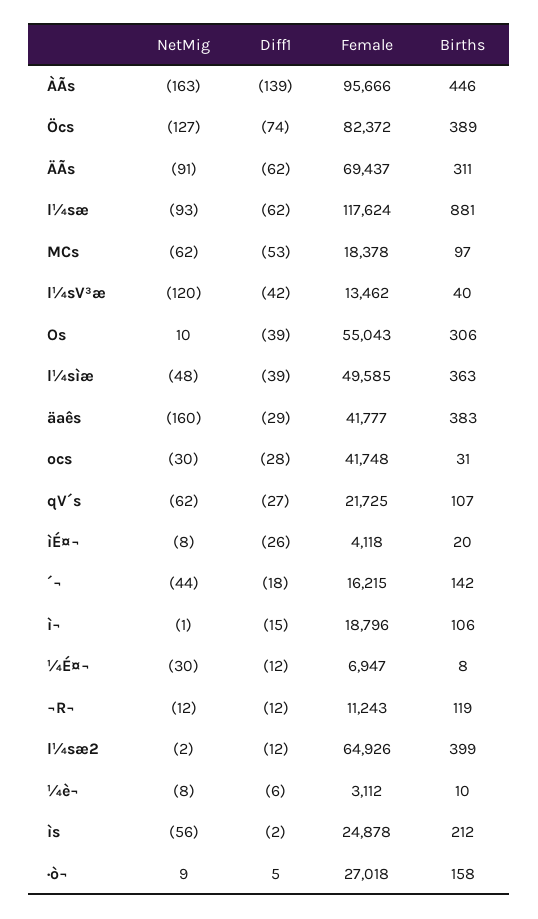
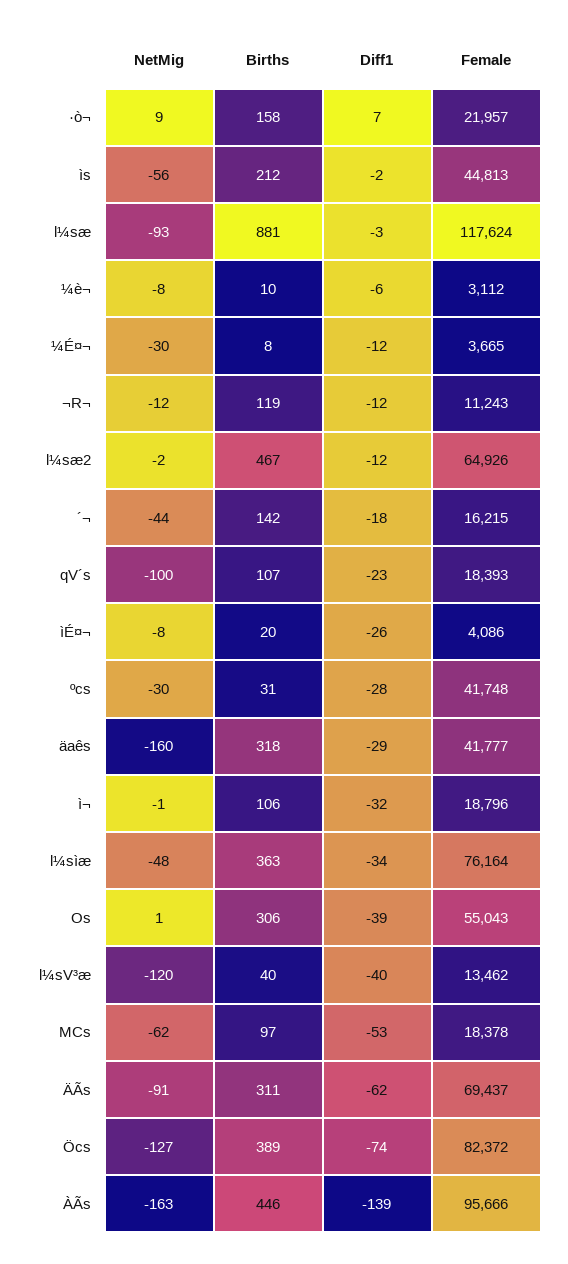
  {
    "NetMig": {
      "ÀÃs": -163,
      "Öcs": -127,
      "ÄÃs": -91,
      "l¼sæ": -93,
      "MCs": -62,
      "l¼sV³æ": -120,
-     "Os": 10,
+     "Os": 1,
      "l¼sìæ": -48,
      "äaês": -160,
      "ºcs": -30,
-     "qV´s": -62,
+     "qV´s": -100,
      "ìÉ¤¬": -8,
      "´¬": -44,
      "ì¬": -1,
      "¼É¤¬": -30,
      "¬R¬": -12,
      "l¼sæ2": -2,
      "¼è¬": -8,
      "ìs": -56,
      "·ò¬": 9
    },
    "Diff1": {
      "ÀÃs": -139,
      "Öcs": -74,
      "ÄÃs": -62,
-     "l¼sæ": -62,
+     "l¼sæ": -3,
      "MCs": -53,
-     "l¼sV³æ": -42,
+     "l¼sV³æ": -40,
      "Os": -39,
-     "l¼sìæ": -39,
+     "l¼sìæ": -34,
      "äaês": -29,
      "ºcs": -28,
-     "qV´s": -27,
+     "qV´s": -23,
      "ìÉ¤¬": -26,
      "´¬": -18,
-     "ì¬": -15,
+     "ì¬": -32,
      "¼É¤¬": -12,
      "¬R¬": -12,
      "l¼sæ2": -12,
      "¼è¬": -6,
      "ìs": -2,
-     "·ò¬": 5
+     "·ò¬": 7
    },
    "Female": {
      "ÀÃs": 95666,
      "Öcs": 82372,
      "ÄÃs": 69437,
      "l¼sæ": 117624,
      "MCs": 18378,
      "l¼sV³æ": 13462,
      "Os": 55043,
-     "l¼sìæ": 49585,
+     "l¼sìæ": 76164,
      "äaês": 41777,
      "ºcs": 41748,
-     "qV´s": 21725,
+     "qV´s": 18393,
-     "ìÉ¤¬": 4118,
+     "ìÉ¤¬": 4086,
      "´¬": 16215,
      "ì¬": 18796,
-     "¼É¤¬": 6947,
+     "¼É¤¬": 3665,
      "¬R¬": 11243,
      "l¼sæ2": 64926,
      "¼è¬": 3112,
-     "ìs": 24878,
+     "ìs": 44813,
-     "·ò¬": 27018
+     "·ò¬": 21957
    },
    "Births": {
      "ÀÃs": 446,
      "Öcs": 389,
      "ÄÃs": 311,
      "l¼sæ": 881,
      "MCs": 97,
      "l¼sV³æ": 40,
      "Os": 306,
      "l¼sìæ": 363,
-     "äaês": 383,
+     "äaês": 318,
      "ºcs": 31,
      "qV´s": 107,
      "ìÉ¤¬": 20,
      "´¬": 142,
      "ì¬": 106,
      "¼É¤¬": 8,
      "¬R¬": 119,
-     "l¼sæ2": 399,
+     "l¼sæ2": 467,
      "¼è¬": 10,
      "ìs": 212,
      "·ò¬": 158
    }
  }

